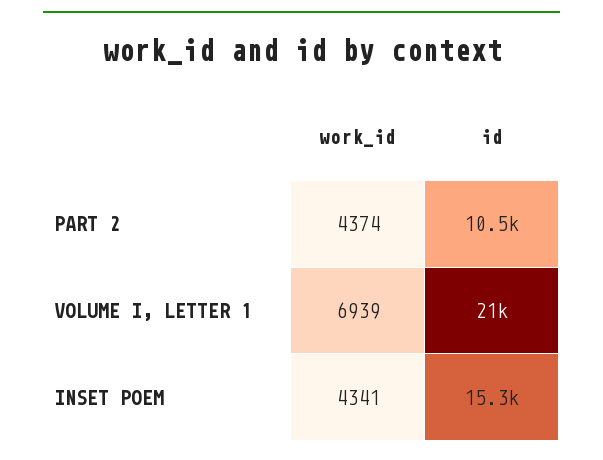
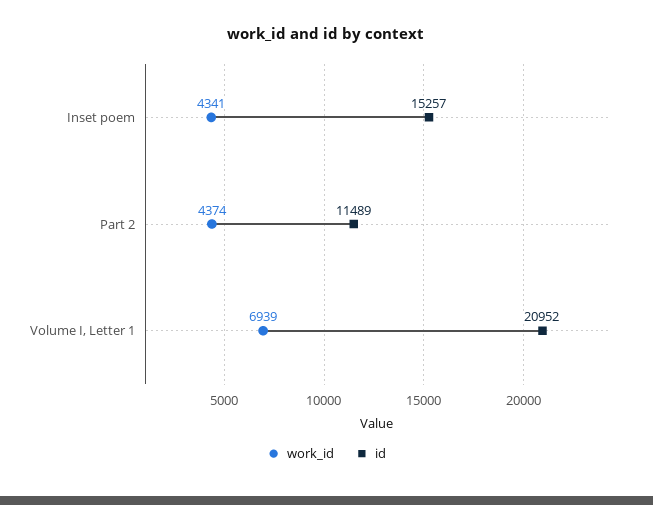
  {
    "work_id": {
      "PART 2": 4374,
      "VOLUME I, LETTER 1": 6939,
      "INSET POEM": 4341
    },
    "id": {
-     "PART 2": 10500,
+     "PART 2": 11489,
      "VOLUME I, LETTER 1": 20952,
      "INSET POEM": 15257
    }
  }

